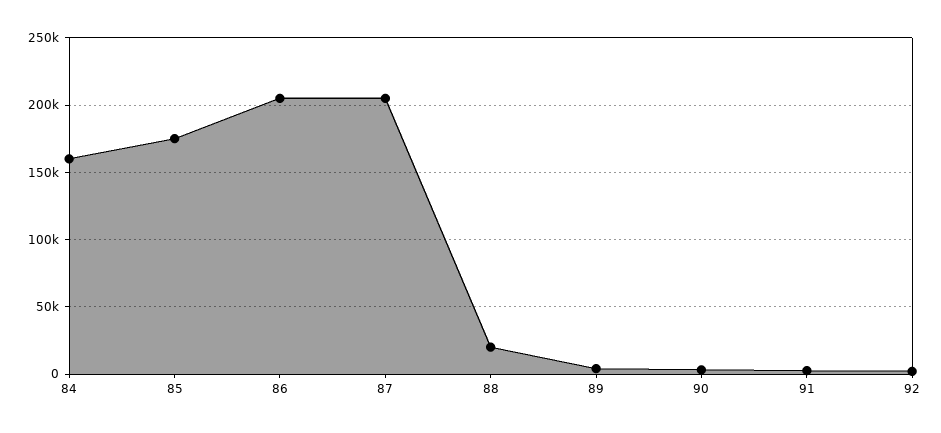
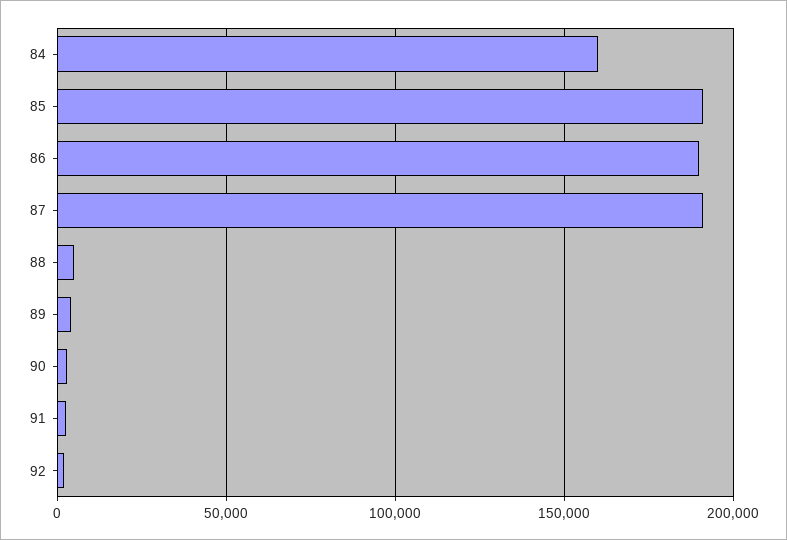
  {
    "84": 160000,
-   "85": 175000,
+   "85": 190000,
-   "86": 205000,
+   "86": 190000,
-   "87": 205000,
+   "87": 190000,
-   "88": 20000,
+   "88": 5000,
    "89": 5000,
    "90": 5000,
    "91": 5000,
    "92": 0
  }

